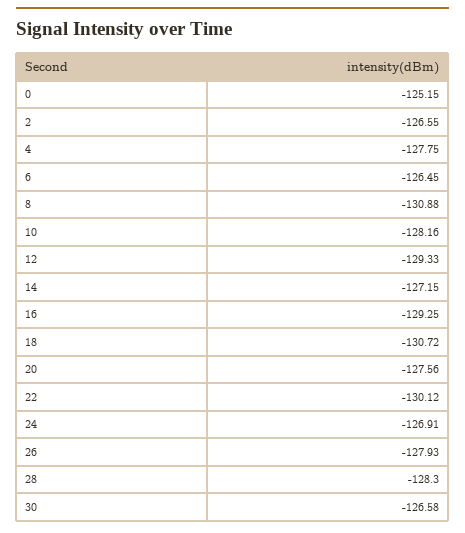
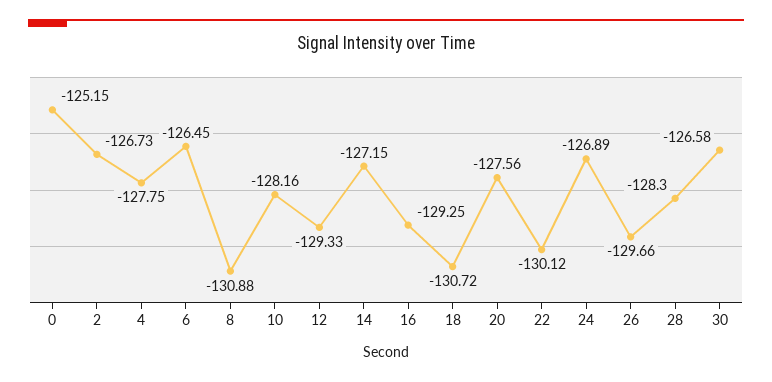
  {
    "0": -125.15,
-   "2": -126.55,
+   "2": -126.73,
    "4": -127.75,
    "6": -126.45,
    "8": -130.88,
    "10": -128.16,
    "12": -129.33,
    "14": -127.15,
    "16": -129.25,
    "18": -130.72,
    "20": -127.56,
    "22": -130.12,
-   "24": -126.91,
+   "24": -126.89,
-   "26": -127.93,
+   "26": -129.66,
    "28": -128.3,
    "30": -126.58
  }

